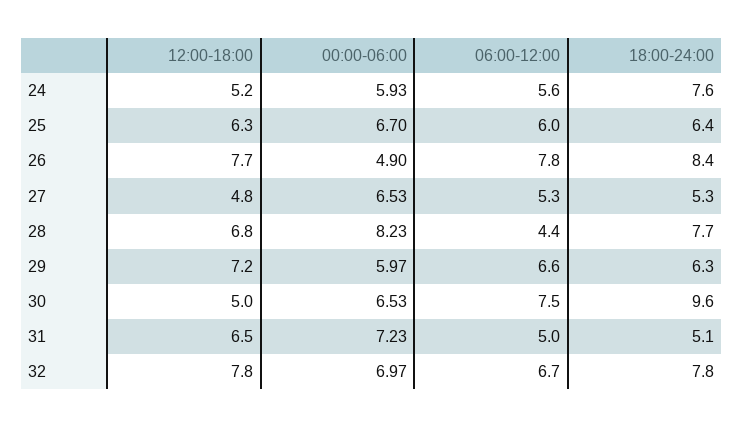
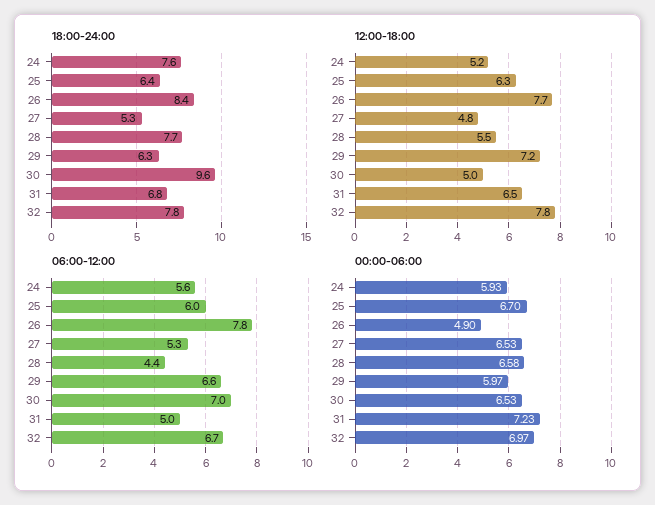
  {
    "12:00-18:00": {
      "24": 5.2,
      "25": 6.3,
      "26": 7.7,
      "27": 4.8,
-     "28": 6.8,
+     "28": 5.5,
      "29": 7.2,
      "30": 5,
      "31": 6.5,
      "32": 7.8
    },
    "00:00-06:00": {
      "24": 5.93,
      "25": 6.7,
      "26": 4.9,
      "27": 6.53,
-     "28": 8.23,
+     "28": 6.58,
      "29": 5.97,
      "30": 6.53,
      "31": 7.23,
      "32": 6.97
    },
    "06:00-12:00": {
      "24": 5.6,
      "25": 6,
      "26": 7.8,
      "27": 5.3,
      "28": 4.4,
      "29": 6.6,
-     "30": 7.5,
+     "30": 7,
      "31": 5,
      "32": 6.7
    },
    "18:00-24:00": {
      "24": 7.6,
      "25": 6.4,
      "26": 8.4,
      "27": 5.3,
      "28": 7.7,
      "29": 6.3,
      "30": 9.6,
-     "31": 5.1,
+     "31": 6.8,
      "32": 7.8
    }
  }

